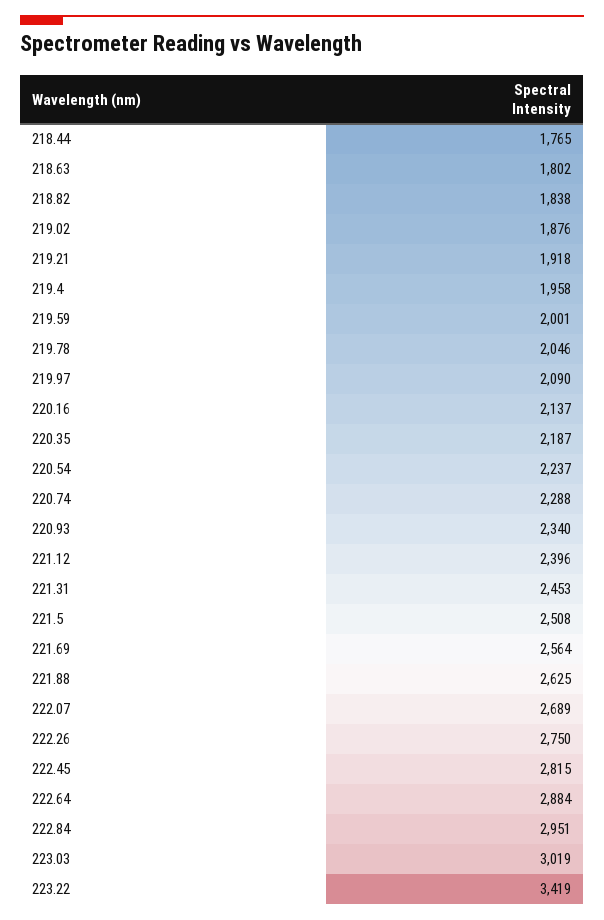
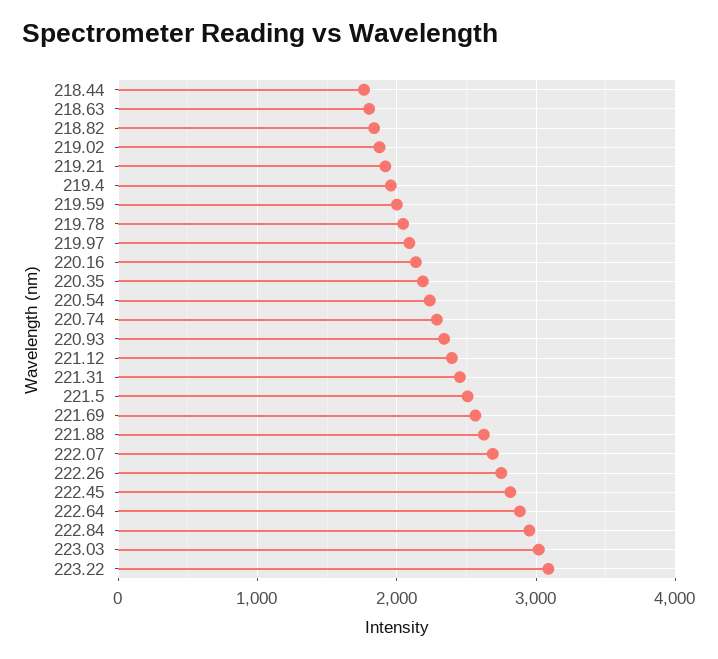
  {
    "218.44": 1765,
    "218.63": 1802,
    "218.82": 1838,
    "219.02": 1876,
    "219.21": 1918,
    "219.4": 1958,
    "219.59": 2001,
    "219.78": 2046,
    "219.97": 2090,
    "220.16": 2137,
    "220.35": 2187,
    "220.54": 2237,
    "220.74": 2288,
    "220.93": 2340,
    "221.12": 2396,
    "221.31": 2453,
    "221.5": 2508,
    "221.69": 2564,
    "221.88": 2625,
    "222.07": 2689,
    "222.26": 2750,
    "222.45": 2815,
    "222.64": 2884,
    "222.84": 2951,
    "223.03": 3019,
-   "223.22": 3419
+   "223.22": 3100
  }

